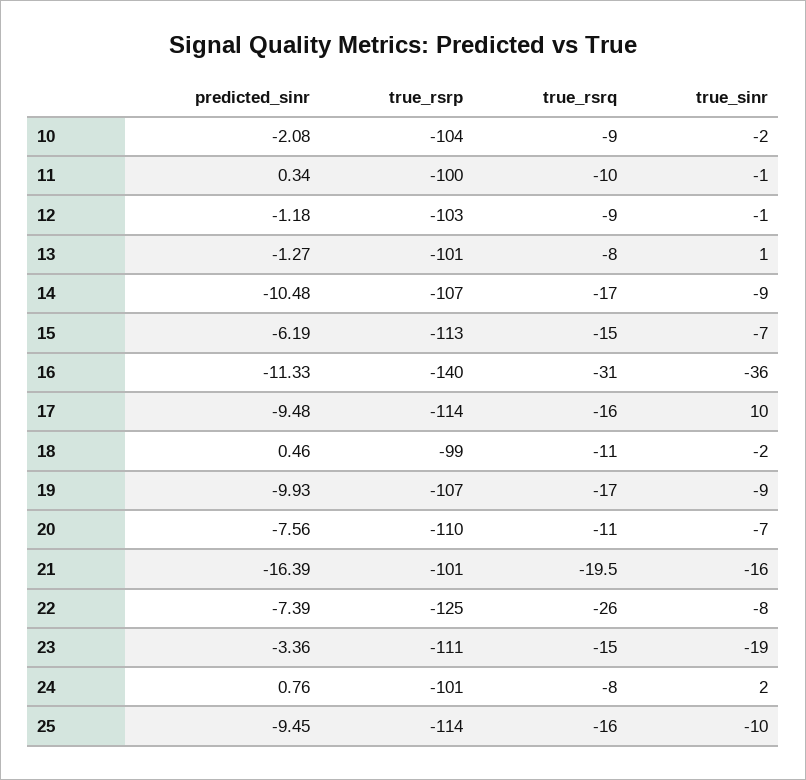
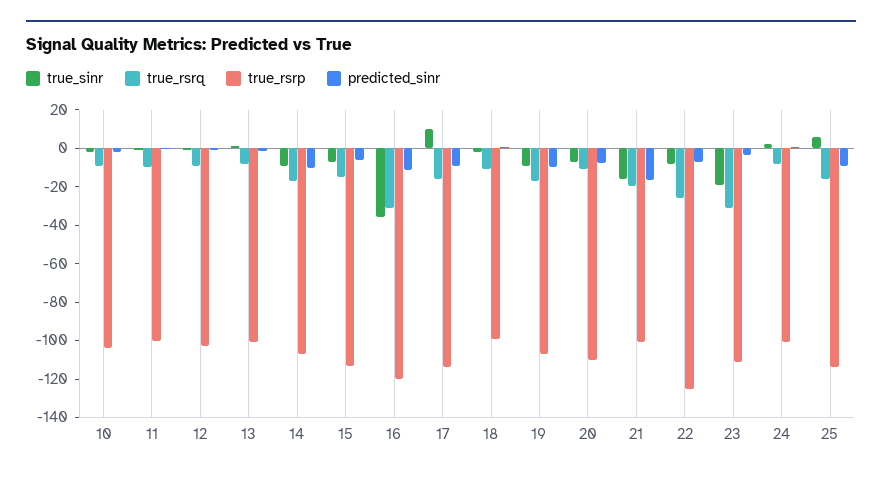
  {
    "predicted_sinr": {
      "10": -2.08,
      "11": 0.34,
      "12": -1.18,
      "13": -1.27,
      "14": -10.48,
      "15": -6.19,
      "16": -11.33,
      "17": -9.48,
      "18": 0.46,
      "19": -9.93,
      "20": -7.56,
      "21": -16.39,
      "22": -7.39,
      "23": -3.36,
      "24": 0.76,
      "25": -9.45
    },
    "true_rsrp": {
      "10": -104,
      "11": -100,
      "12": -103,
      "13": -101,
      "14": -107,
      "15": -113,
-     "16": -140,
+     "16": -120,
      "17": -114,
      "18": -99,
      "19": -107,
      "20": -110,
      "21": -101,
      "22": -125,
      "23": -111,
      "24": -101,
      "25": -114
    },
    "true_rsrq": {
      "10": -9,
      "11": -10,
      "12": -9,
      "13": -8,
      "14": -17,
      "15": -15,
      "16": -31,
      "17": -16,
      "18": -11,
      "19": -17,
      "20": -11,
      "21": -19.5,
      "22": -26,
-     "23": -15,
+     "23": -30,
      "24": -8,
      "25": -16
    },
    "true_sinr": {
      "10": -2,
      "11": -1,
      "12": -1,
      "13": 1,
      "14": -9,
      "15": -7,
      "16": -36,
      "17": 10,
      "18": -2,
      "19": -9,
      "20": -7,
      "21": -16,
      "22": -8,
      "23": -19,
      "24": 2,
-     "25": -10
+     "25": 5
    }
  }

